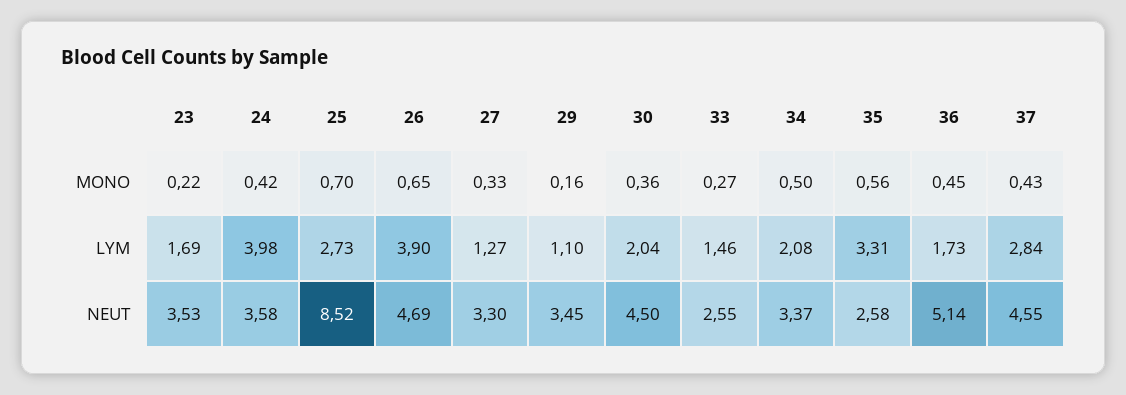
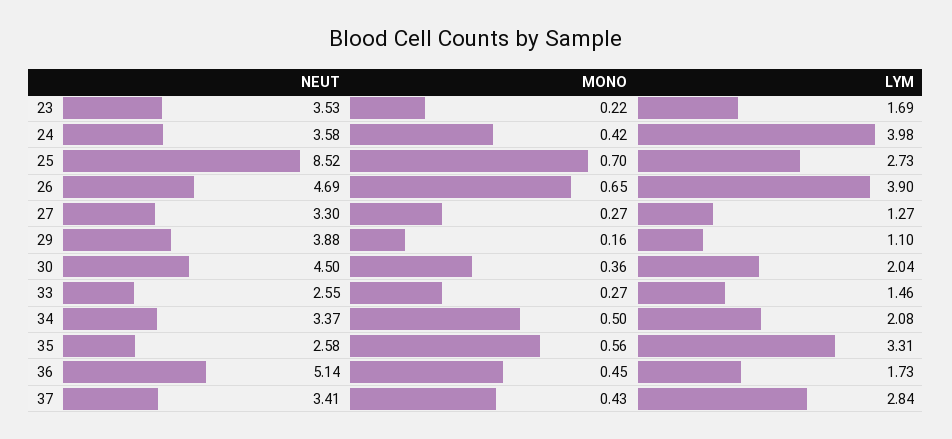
  {
    "23": {
      "MONO": 0.22,
      "LYM": 1.69,
      "NEUT": 3.53
    },
    "24": {
      "MONO": 0.42,
      "LYM": 3.98,
      "NEUT": 3.58
    },
    "25": {
      "MONO": 0.7,
      "LYM": 2.73,
      "NEUT": 8.52
    },
    "26": {
      "MONO": 0.65,
      "LYM": 3.9,
      "NEUT": 4.69
    },
    "27": {
-     "MONO": 0.33,
+     "MONO": 0.27,
      "LYM": 1.27,
      "NEUT": 3.3
    },
    "29": {
      "MONO": 0.16,
      "LYM": 1.1,
-     "NEUT": 3.45
+     "NEUT": 3.88
    },
    "30": {
      "MONO": 0.36,
      "LYM": 2.04,
      "NEUT": 4.5
    },
    "33": {
      "MONO": 0.27,
      "LYM": 1.46,
      "NEUT": 2.55
    },
    "34": {
      "MONO": 0.5,
      "LYM": 2.08,
      "NEUT": 3.37
    },
    "35": {
      "MONO": 0.56,
      "LYM": 3.31,
      "NEUT": 2.58
    },
    "36": {
      "MONO": 0.45,
      "LYM": 1.73,
      "NEUT": 5.14
    },
    "37": {
      "MONO": 0.43,
      "LYM": 2.84,
-     "NEUT": 4.55
+     "NEUT": 3.41
    }
  }

